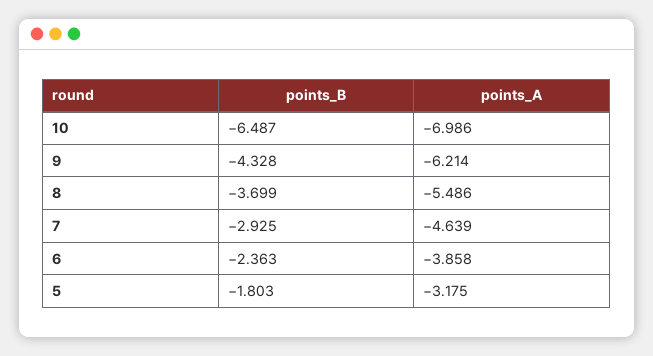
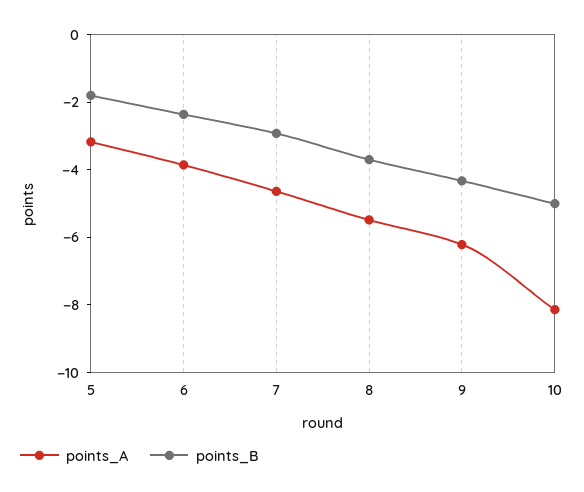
  {
    "points_B": {
-     "10": -6.487,
+     "10": -5,
      "9": -4.328,
      "8": -3.699,
      "7": -2.925,
      "6": -2.363,
      "5": -1.803
    },
    "points_A": {
-     "10": -6.986,
+     "10": -8,
      "9": -6.214,
      "8": -5.486,
      "7": -4.639,
      "6": -3.858,
      "5": -3.175
    }
  }

